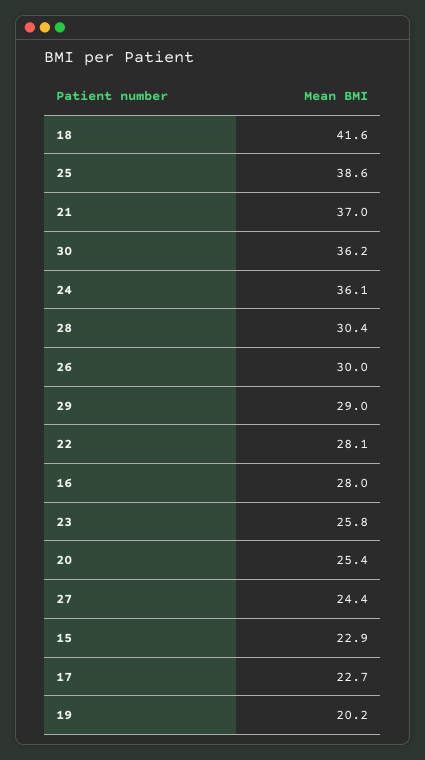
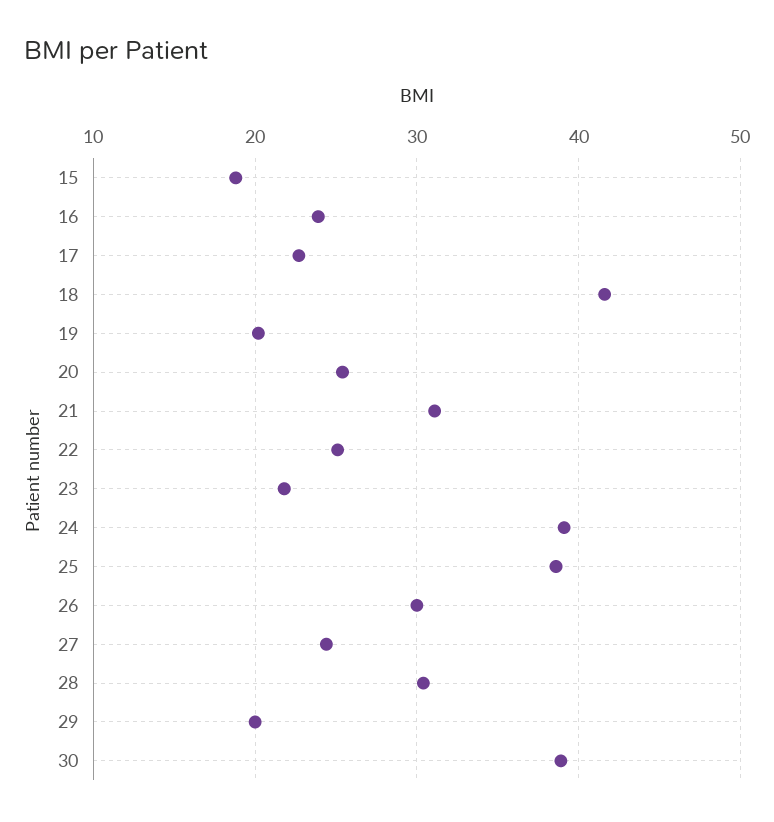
  {
    "18": 41.6,
    "25": 38.6,
-   "21": 37,
+   "21": 31,
-   "30": 36.2,
+   "30": 39,
-   "24": 36.1,
+   "24": 39,
    "28": 30.4,
    "26": 30,
-   "29": 29,
+   "29": 20,
-   "22": 28.1,
+   "22": 25,
-   "16": 28,
+   "16": 24,
-   "23": 25.8,
+   "23": 22,
    "20": 25.4,
    "27": 24.4,
-   "15": 22.9,
+   "15": 19,
    "17": 22.7,
    "19": 20.2
  }

